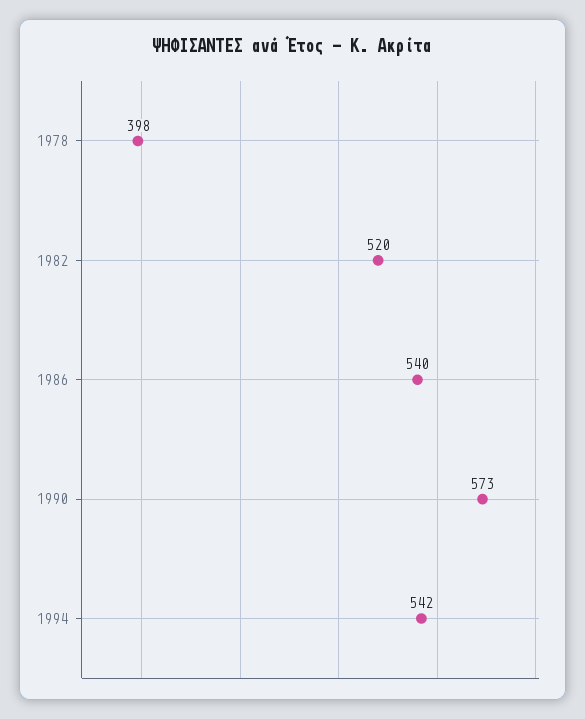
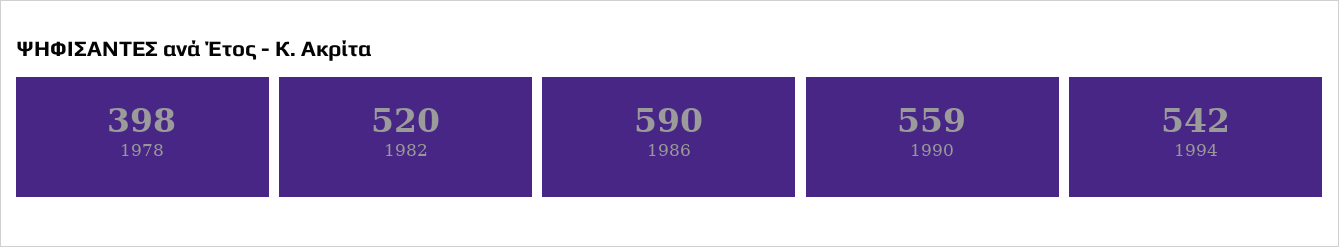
  {
    "1978": 398,
    "1982": 520,
-   "1986": 540,
+   "1986": 590,
-   "1990": 573,
+   "1990": 559,
    "1994": 542
  }

